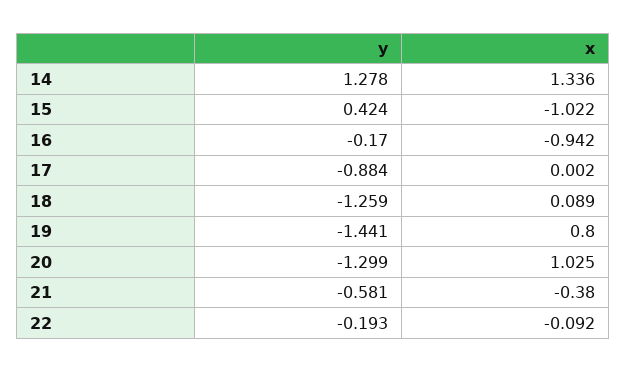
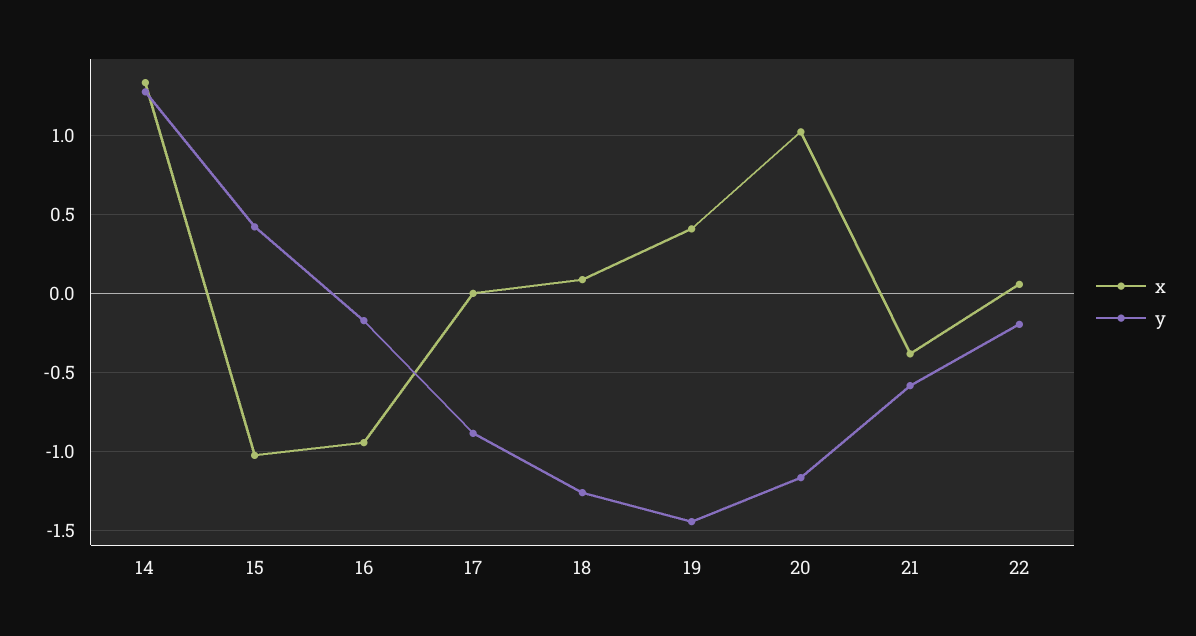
  {
    "y": {
      "14": 1.278,
      "15": 0.424,
      "16": -0.17,
      "17": -0.884,
      "18": -1.259,
      "19": -1.441,
-     "20": -1.299,
+     "20": -1.15,
      "21": -0.581,
      "22": -0.193
    },
    "x": {
      "14": 1.336,
      "15": -1.022,
      "16": -0.942,
      "17": 0.002,
      "18": 0.089,
-     "19": 0.8,
+     "19": 0.4,
      "20": 1.025,
      "21": -0.38,
-     "22": -0.092
+     "22": 0.05
    }
  }

